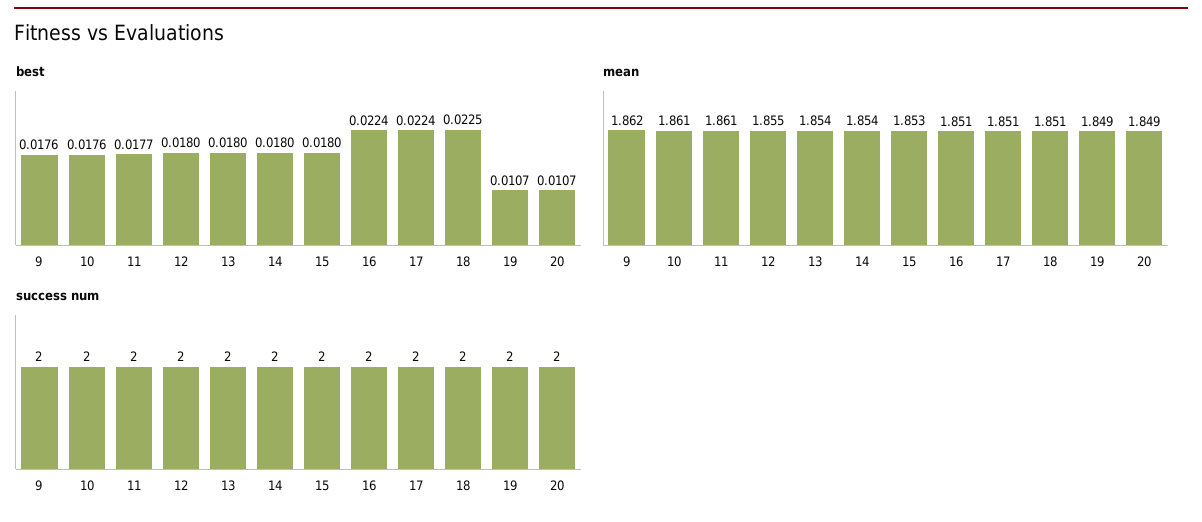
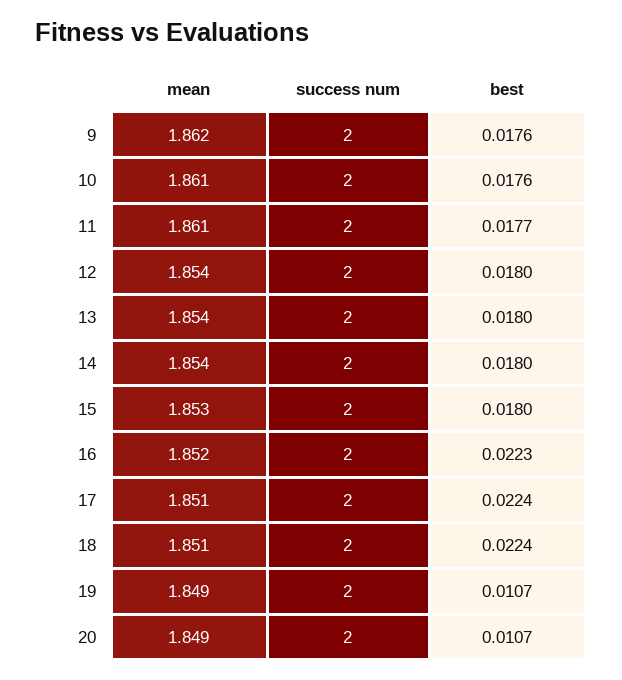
  {
    "best": {
      "9": 0.0176,
      "10": 0.0176,
      "11": 0.0177,
      "12": 0.018,
      "13": 0.018,
      "14": 0.018,
      "15": 0.018,
-     "16": 0.0224,
+     "16": 0.0223,
      "17": 0.0224,
-     "18": 0.0225,
+     "18": 0.0224,
      "19": 0.0107,
      "20": 0.0107
    },
    "mean": {
      "9": 1.862,
      "10": 1.861,
      "11": 1.861,
-     "12": 1.855,
+     "12": 1.854,
      "13": 1.854,
      "14": 1.854,
      "15": 1.853,
-     "16": 1.851,
+     "16": 1.852,
      "17": 1.851,
      "18": 1.851,
      "19": 1.849,
      "20": 1.849
    },
    "success num": {
      "9": 2,
      "10": 2,
      "11": 2,
      "12": 2,
      "13": 2,
      "14": 2,
      "15": 2,
      "16": 2,
      "17": 2,
      "18": 2,
      "19": 2,
      "20": 2
    }
  }

